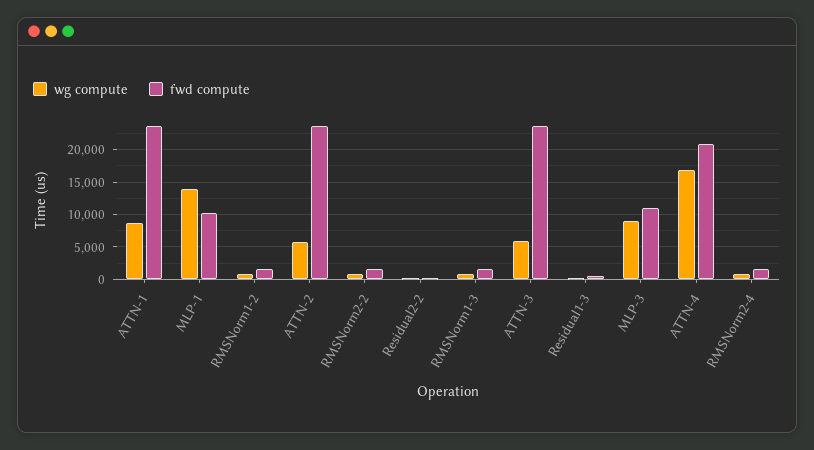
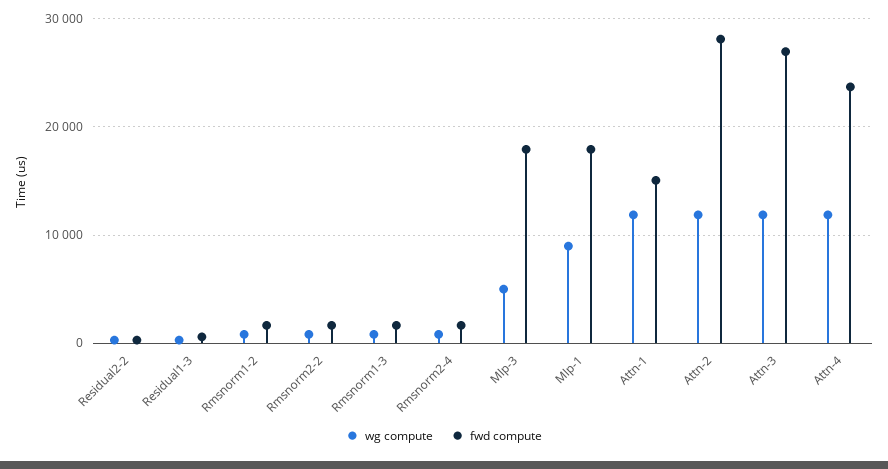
  {
    "wg compute": {
-     "ATTN-1": 9000,
+     "ATTN-1": 12000,
-     "MLP-1": 14000,
+     "MLP-1": 9000,
      "RMSNorm1-2": 1000,
-     "ATTN-2": 6000,
+     "ATTN-2": 12000,
      "RMSNorm2-2": 1000,
      "Residual2-2": 0,
      "RMSNorm1-3": 1000,
-     "ATTN-3": 6000,
+     "ATTN-3": 12000,
      "Residual1-3": 0,
-     "MLP-3": 9000,
+     "MLP-3": 5000,
-     "ATTN-4": 17000,
+     "ATTN-4": 12000,
      "RMSNorm2-4": 1000
    },
    "fwd compute": {
-     "ATTN-1": 24000,
+     "ATTN-1": 15000,
-     "MLP-1": 10000,
+     "MLP-1": 18000,
      "RMSNorm1-2": 2000,
-     "ATTN-2": 24000,
+     "ATTN-2": 28000,
      "RMSNorm2-2": 2000,
      "Residual2-2": 0,
      "RMSNorm1-3": 2000,
-     "ATTN-3": 24000,
+     "ATTN-3": 27000,
      "Residual1-3": 1000,
-     "MLP-3": 11000,
+     "MLP-3": 18000,
-     "ATTN-4": 21000,
+     "ATTN-4": 24000,
      "RMSNorm2-4": 2000
    }
  }

